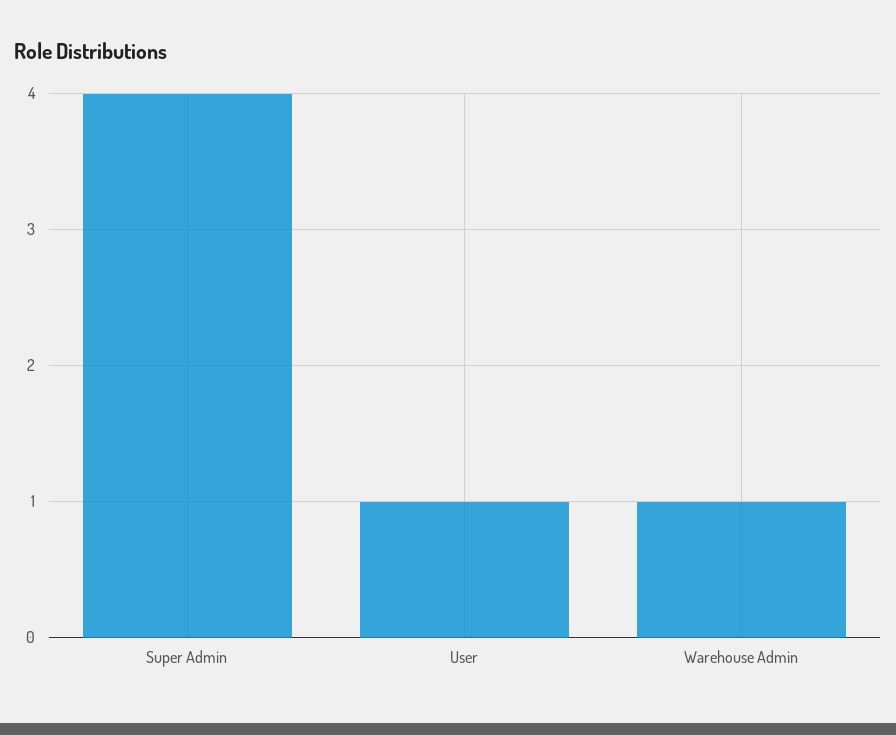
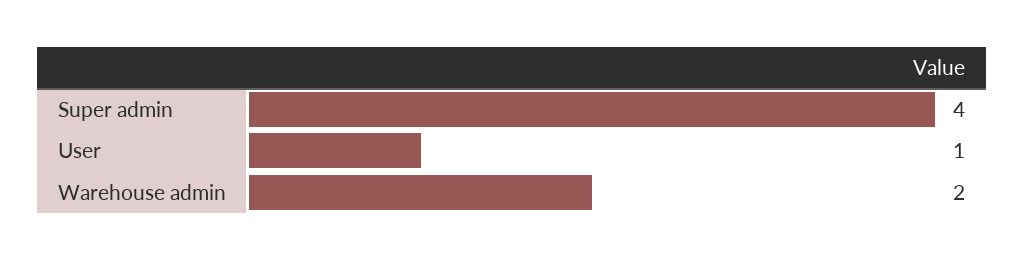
  {
    "Super Admin": 4,
    "User": 1,
-   "Warehouse Admin": 1
+   "Warehouse Admin": 2
  }

